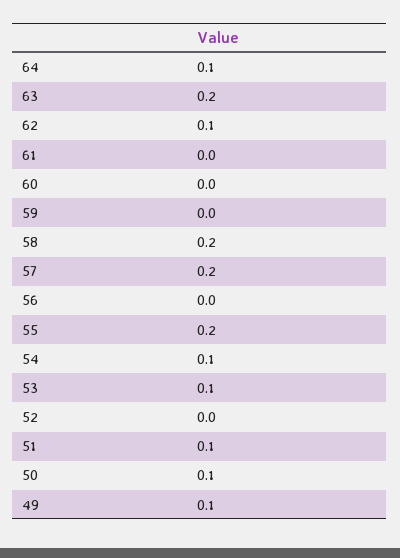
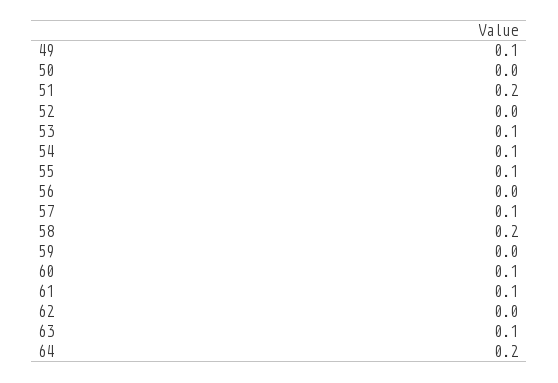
  {
-   "64": 0.1,
+   "64": 0.2,
-   "63": 0.2,
+   "63": 0.1,
-   "62": 0.1,
+   "62": 0,
-   "61": 0,
+   "61": 0.1,
-   "60": 0,
+   "60": 0.1,
    "59": 0,
    "58": 0.2,
-   "57": 0.2,
+   "57": 0.1,
    "56": 0,
-   "55": 0.2,
+   "55": 0.1,
    "54": 0.1,
    "53": 0.1,
    "52": 0,
-   "51": 0.1,
+   "51": 0.2,
-   "50": 0.1,
+   "50": 0,
    "49": 0.1
  }

